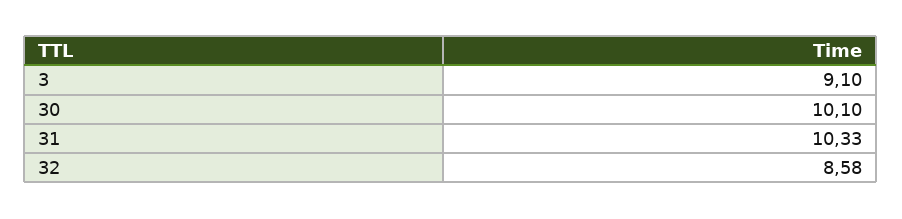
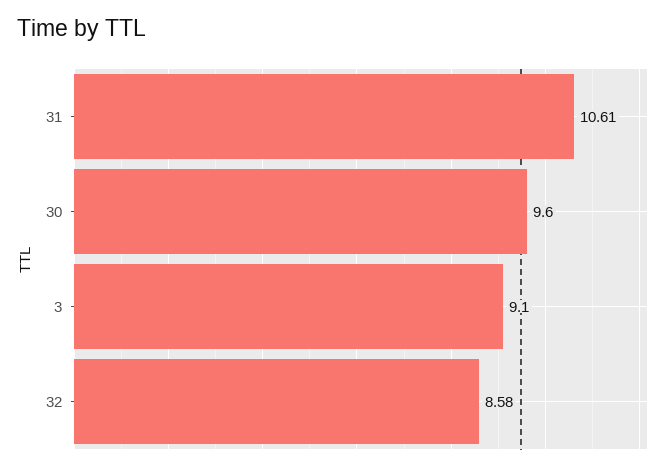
  {
    "3": 9.1,
-   "30": 10.1,
+   "30": 9.6,
-   "31": 10.33,
+   "31": 10.61,
    "32": 8.58
  }

